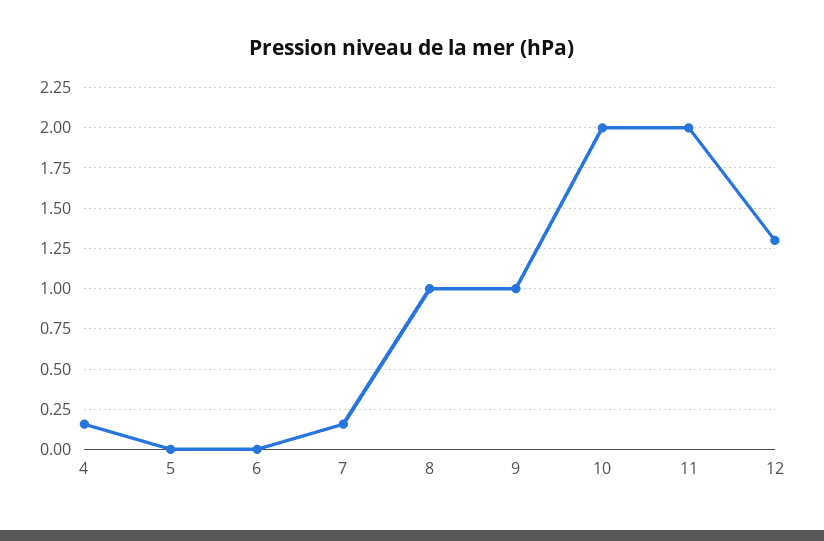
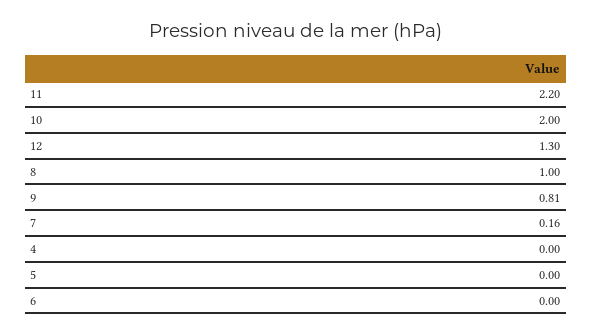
  {
-   "4": 0.15,
+   "4": 0,
    "5": 0,
    "6": 0,
    "7": 0.16,
    "8": 1,
-   "9": 1,
+   "9": 0.81,
    "10": 2,
-   "11": 2,
+   "11": 2.2,
    "12": 1.3
  }

